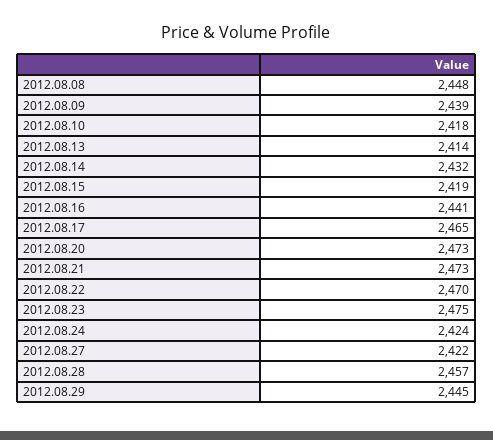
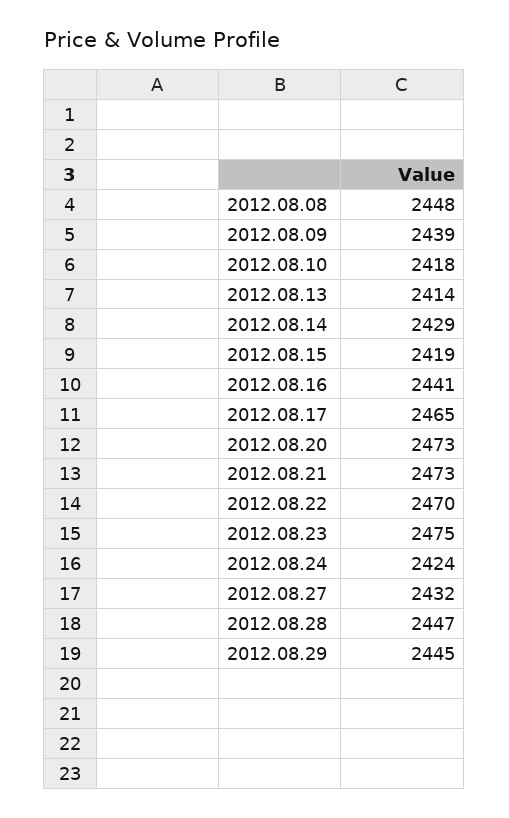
  {
    "2012.08.08": 2448,
    "2012.08.09": 2439,
    "2012.08.10": 2418,
    "2012.08.13": 2414,
-   "2012.08.14": 2432,
+   "2012.08.14": 2429,
    "2012.08.15": 2419,
    "2012.08.16": 2441,
    "2012.08.17": 2465,
    "2012.08.20": 2473,
    "2012.08.21": 2473,
    "2012.08.22": 2470,
    "2012.08.23": 2475,
    "2012.08.24": 2424,
-   "2012.08.27": 2422,
+   "2012.08.27": 2432,
-   "2012.08.28": 2457,
+   "2012.08.28": 2447,
    "2012.08.29": 2445
  }

